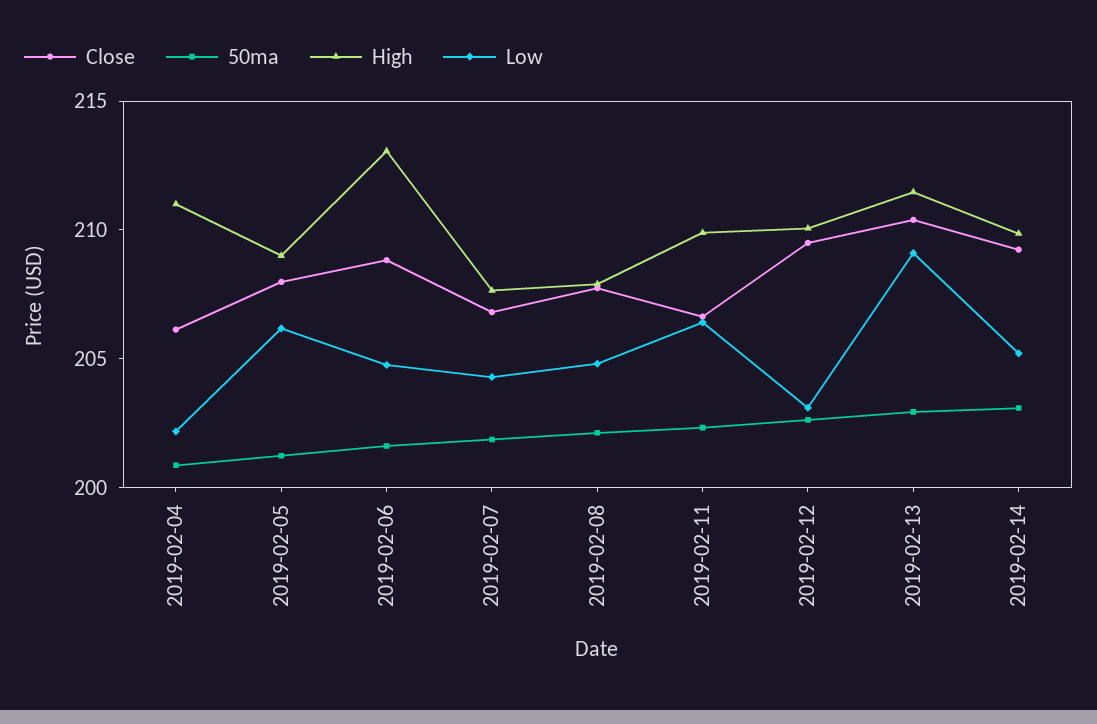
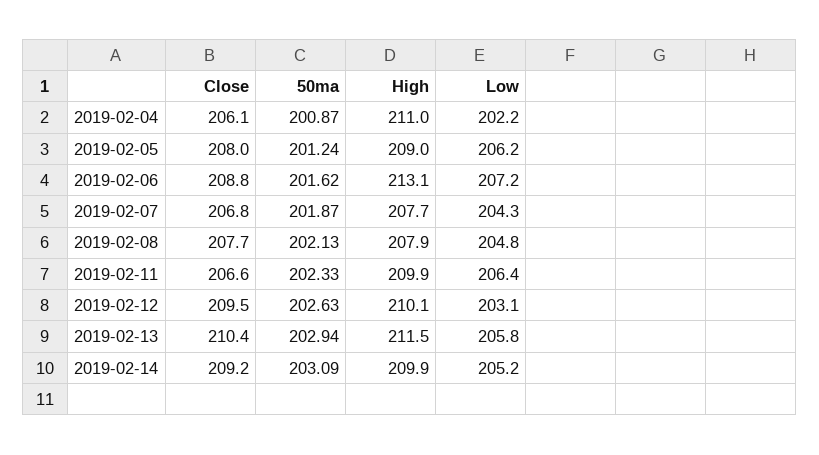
  {
    "Close": {
      "2019-02-04": 206.1,
      "2019-02-05": 208,
      "2019-02-06": 208.8,
      "2019-02-07": 206.8,
      "2019-02-08": 207.7,
      "2019-02-11": 206.6,
      "2019-02-12": 209.5,
      "2019-02-13": 210.4,
      "2019-02-14": 209.2
    },
    "50ma": {
      "2019-02-04": 200.87,
      "2019-02-05": 201.24,
      "2019-02-06": 201.62,
      "2019-02-07": 201.87,
      "2019-02-08": 202.13,
      "2019-02-11": 202.33,
      "2019-02-12": 202.63,
      "2019-02-13": 202.94,
      "2019-02-14": 203.09
    },
    "High": {
      "2019-02-04": 211,
      "2019-02-05": 209,
      "2019-02-06": 213.1,
      "2019-02-07": 207.7,
      "2019-02-08": 207.9,
      "2019-02-11": 209.9,
      "2019-02-12": 210.1,
      "2019-02-13": 211.5,
      "2019-02-14": 209.9
    },
    "Low": {
      "2019-02-04": 202.2,
      "2019-02-05": 206.2,
-     "2019-02-06": 205,
+     "2019-02-06": 207.2,
      "2019-02-07": 204.3,
      "2019-02-08": 204.8,
      "2019-02-11": 206.4,
      "2019-02-12": 203.1,
-     "2019-02-13": 209,
+     "2019-02-13": 205.8,
      "2019-02-14": 205.2
    }
  }

